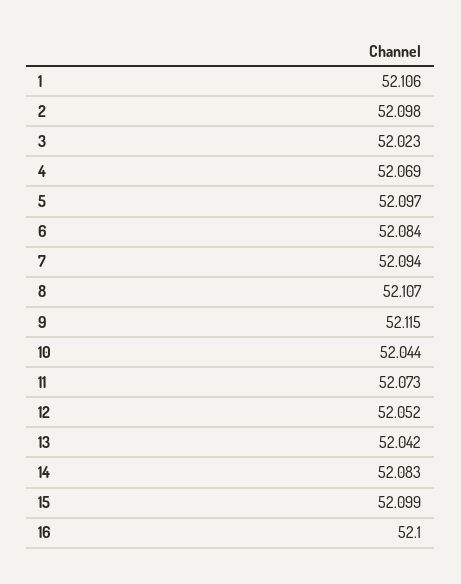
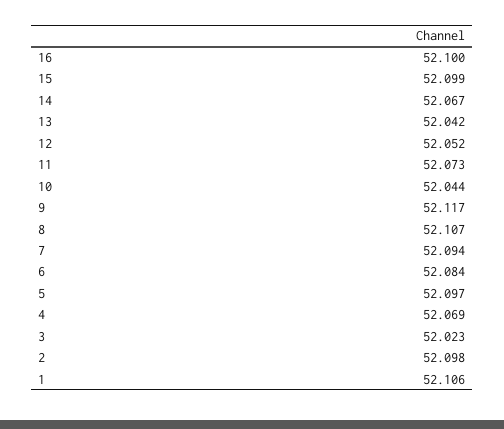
  {
    "1": 52.106,
    "2": 52.098,
    "3": 52.023,
    "4": 52.069,
    "5": 52.097,
    "6": 52.084,
    "7": 52.094,
    "8": 52.107,
-   "9": 52.115,
+   "9": 52.117,
    "10": 52.044,
    "11": 52.073,
    "12": 52.052,
    "13": 52.042,
-   "14": 52.083,
+   "14": 52.067,
    "15": 52.099,
    "16": 52.1
  }

